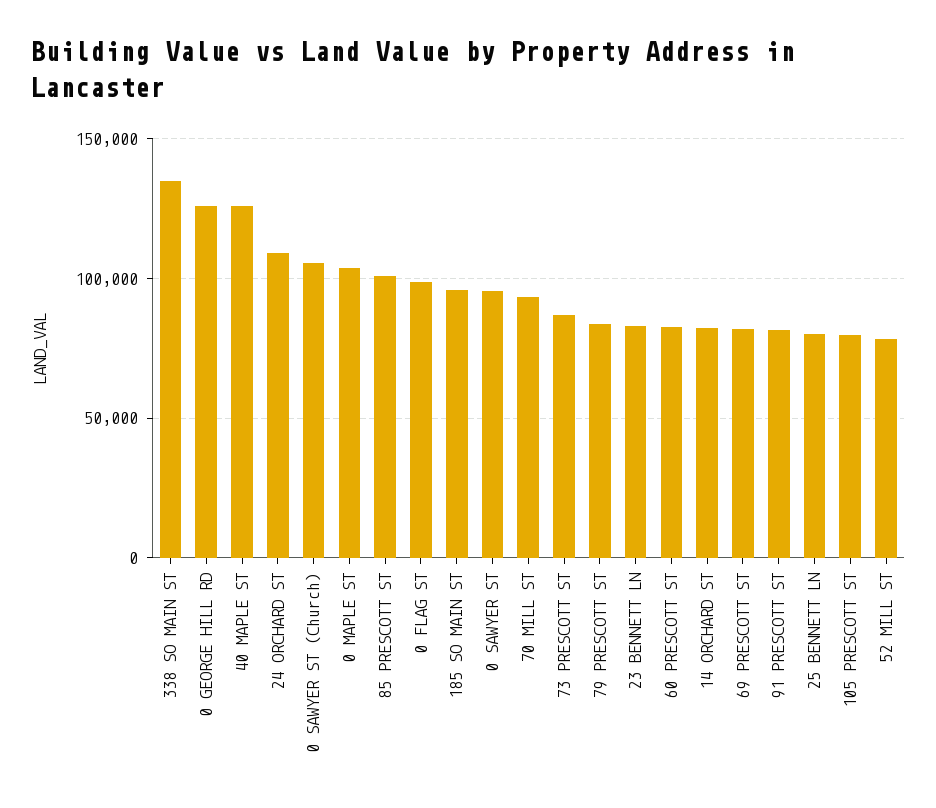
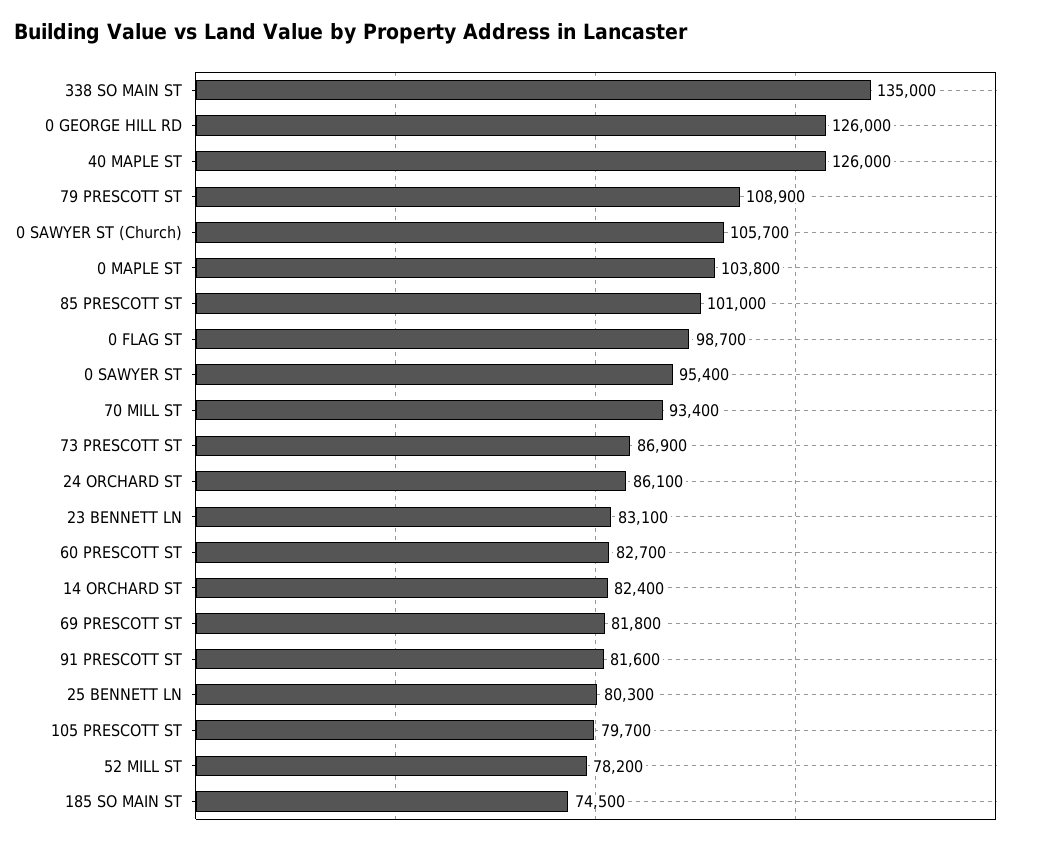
  {
    "338 SO MAIN ST": 135000,
    "0 GEORGE HILL RD": 126000,
    "40 MAPLE ST": 126000,
-   "24 ORCHARD ST": 110000,
+   "24 ORCHARD ST": 86100,
    "0 SAWYER ST (Church)": 105700,
    "0 MAPLE ST": 103800,
    "85 PRESCOTT ST": 101000,
    "0 FLAG ST": 98700,
-   "185 SO MAIN ST": 95000,
+   "185 SO MAIN ST": 74500,
    "0 SAWYER ST": 95400,
    "70 MILL ST": 93400,
    "73 PRESCOTT ST": 86900,
-   "79 PRESCOTT ST": 85000,
+   "79 PRESCOTT ST": 108900,
    "23 BENNETT LN": 83100,
    "60 PRESCOTT ST": 82700,
    "14 ORCHARD ST": 82400,
    "69 PRESCOTT ST": 81800,
    "91 PRESCOTT ST": 81600,
    "25 BENNETT LN": 80300,
    "105 PRESCOTT ST": 79700,
    "52 MILL ST": 78200
  }

